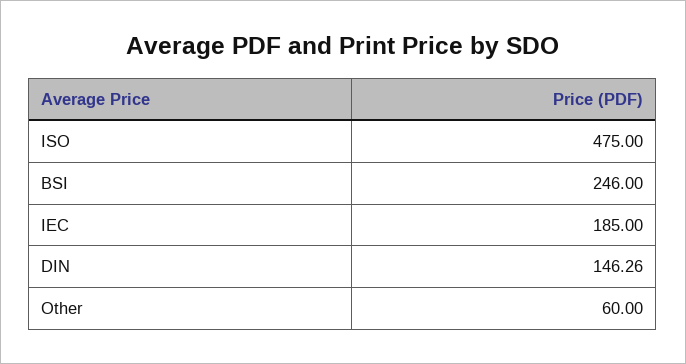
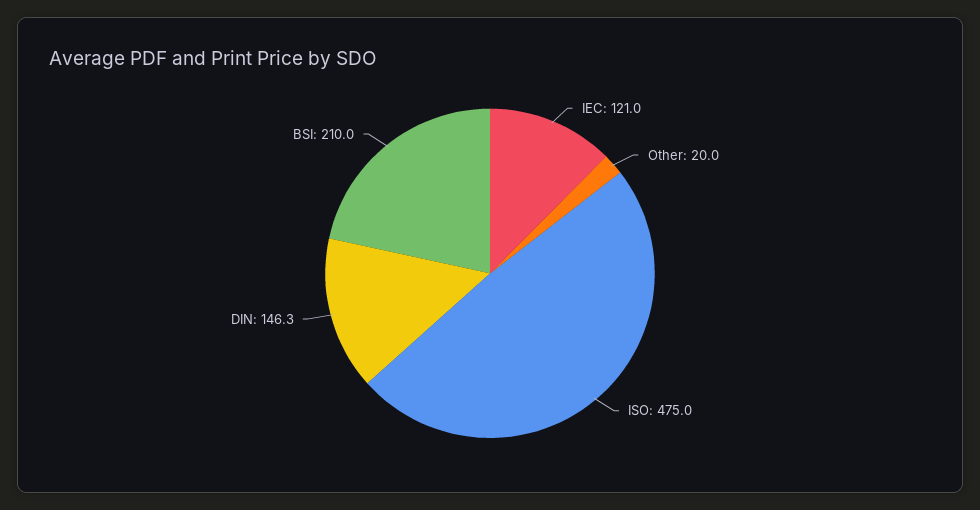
  {
    "ISO": 475,
-   "BSI": 246,
+   "BSI": 210,
-   "IEC": 185,
+   "IEC": 121,
    "DIN": 146.26,
-   "Other": 60
+   "Other": 20
  }

